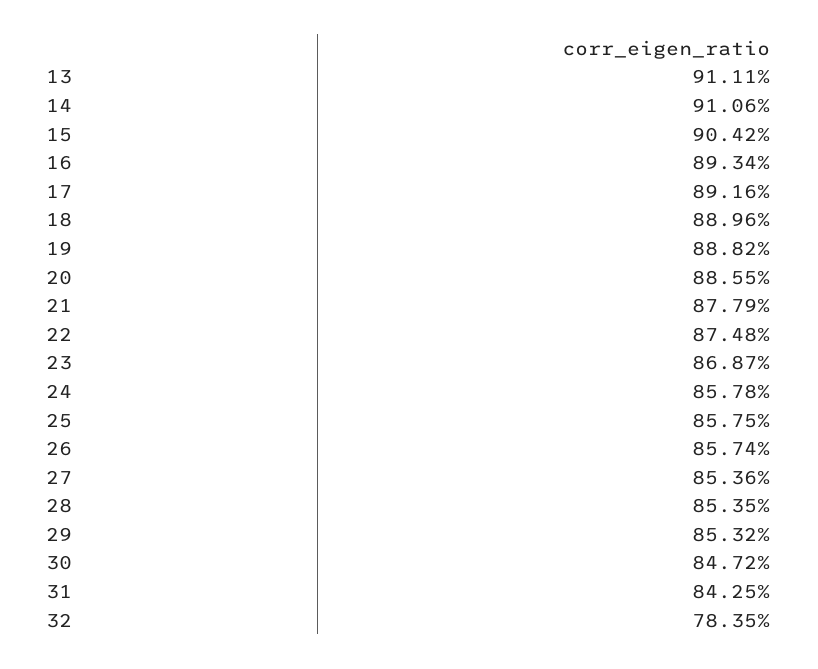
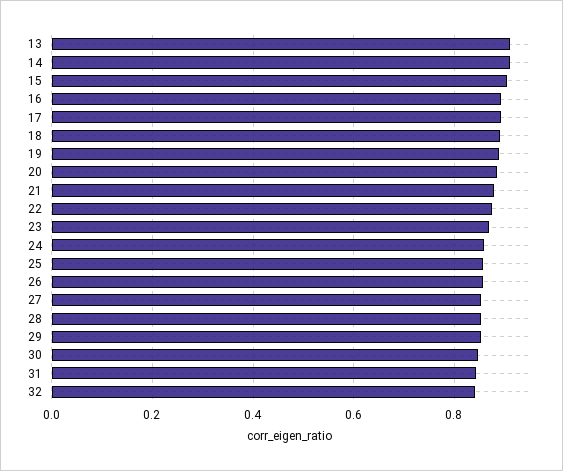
  {
    "13": 0.9111,
    "14": 0.9106,
    "15": 0.9042,
    "16": 0.8934,
    "17": 0.8916,
    "18": 0.8896,
    "19": 0.8882,
    "20": 0.8855,
    "21": 0.8779,
    "22": 0.8748,
    "23": 0.8687,
    "24": 0.8578,
    "25": 0.8575,
    "26": 0.8574,
    "27": 0.8536,
    "28": 0.8535,
    "29": 0.8532,
    "30": 0.8472,
    "31": 0.8425,
-   "32": 0.7835
+   "32": 0.84
  }

